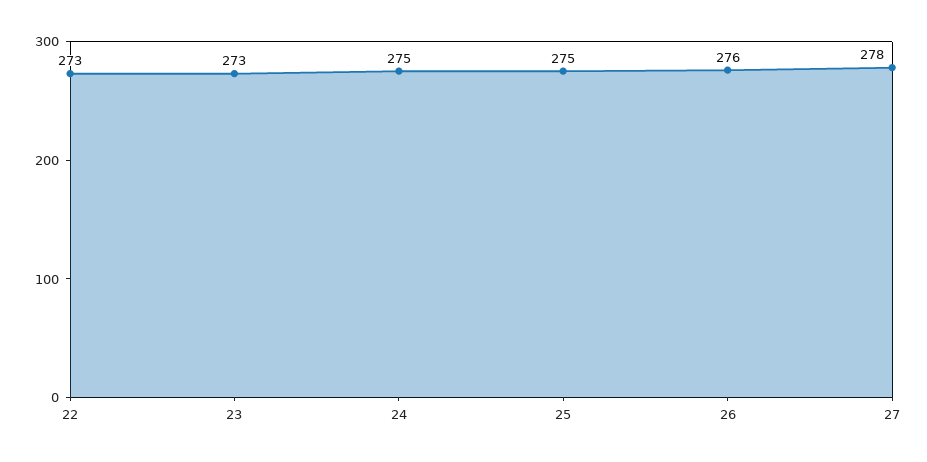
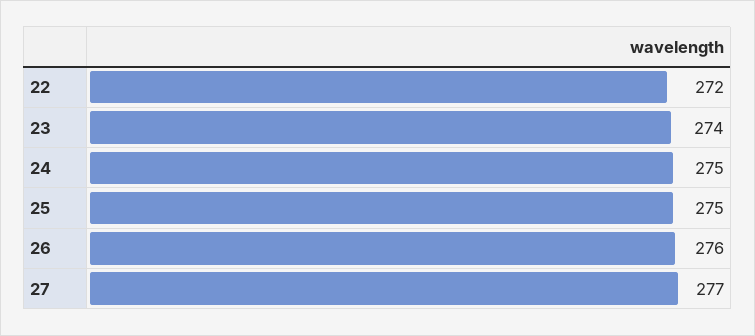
  {
-   "22": 273,
+   "22": 272,
-   "23": 273,
+   "23": 274,
    "24": 275,
    "25": 275,
    "26": 276,
-   "27": 278
+   "27": 277
  }

